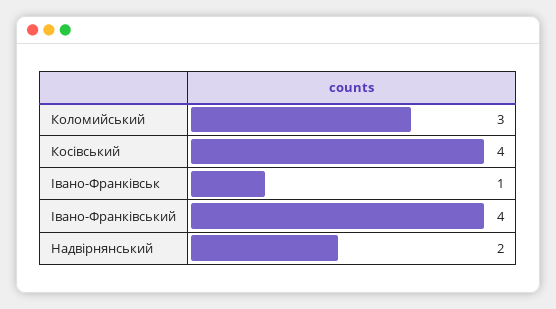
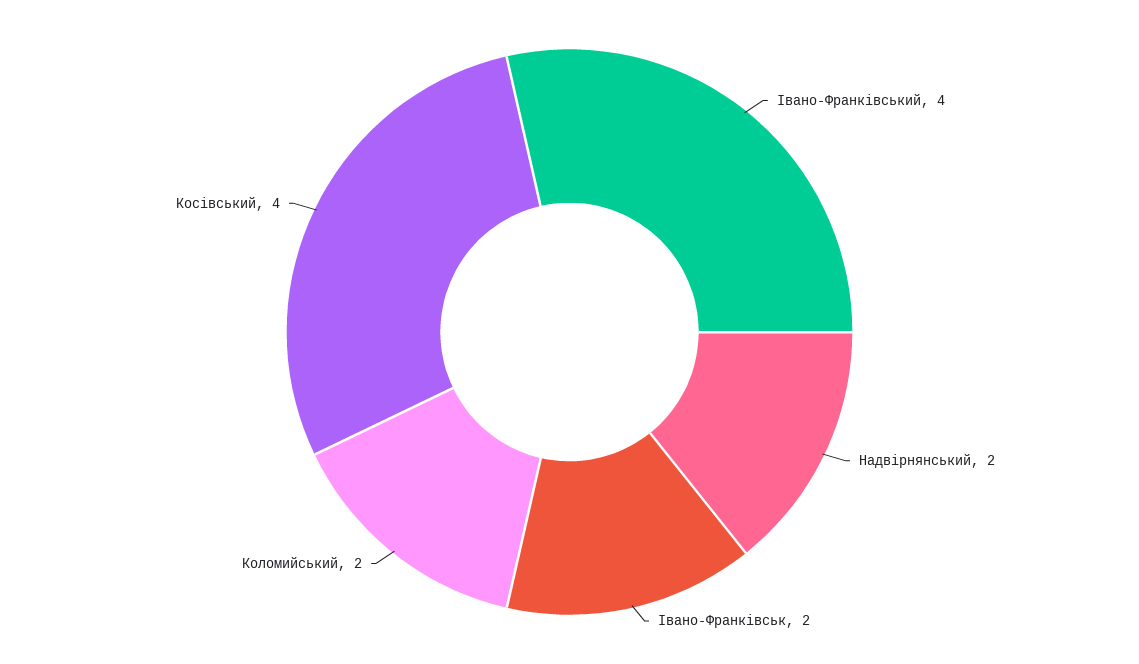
  {
-   "Коломийський": 3,
+   "Коломийський": 2,
    "Косівський": 4,
-   "Івано-Франківськ": 1,
+   "Івано-Франківськ": 2,
    "Івано-Франківський": 4,
    "Надвірнянський": 2
  }

